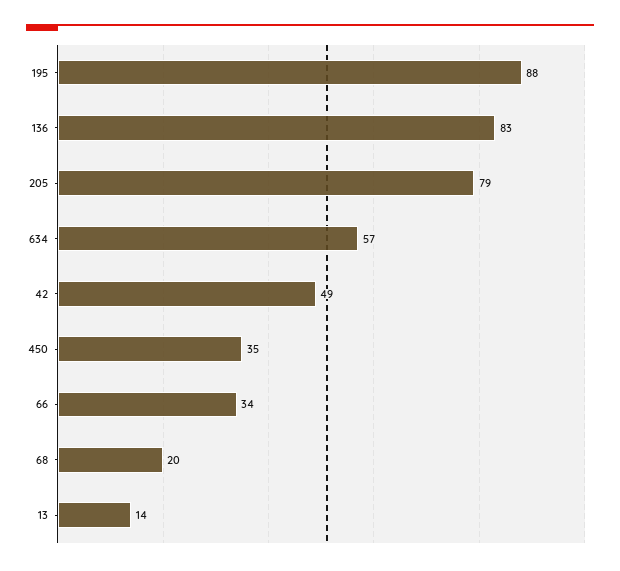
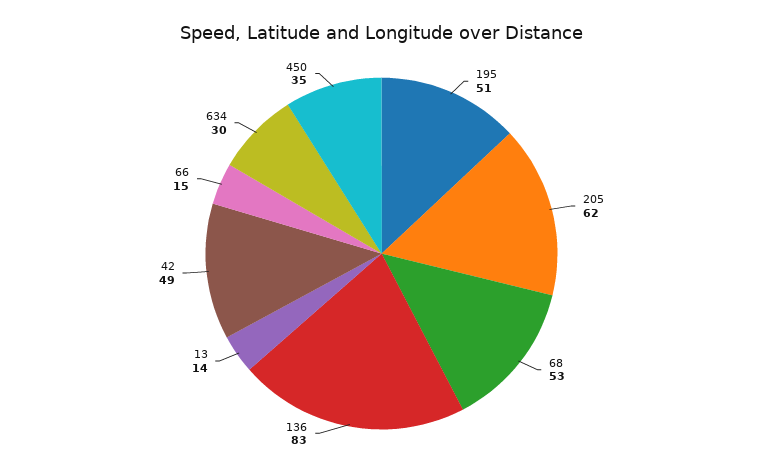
  {
-   "195": 88,
+   "195": 51,
    "136": 83,
-   "205": 79,
+   "205": 62,
-   "634": 57,
+   "634": 30,
    "42": 49,
    "450": 35,
-   "66": 34,
+   "66": 15,
-   "68": 20,
+   "68": 53,
    "13": 14
  }

